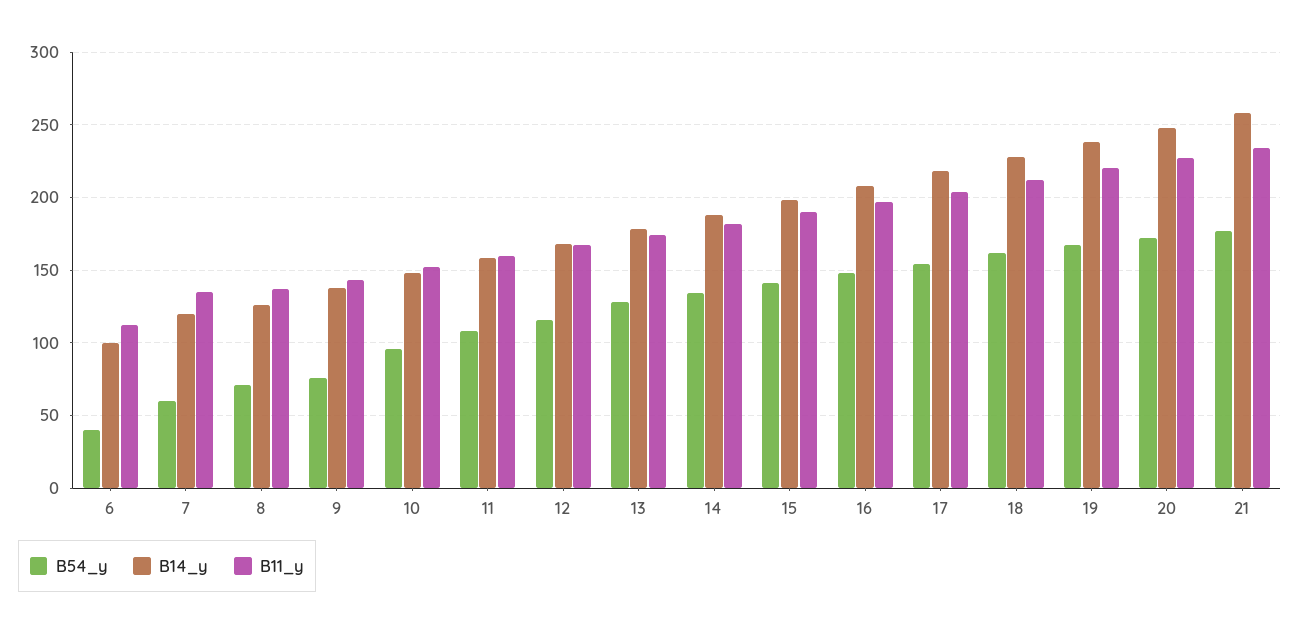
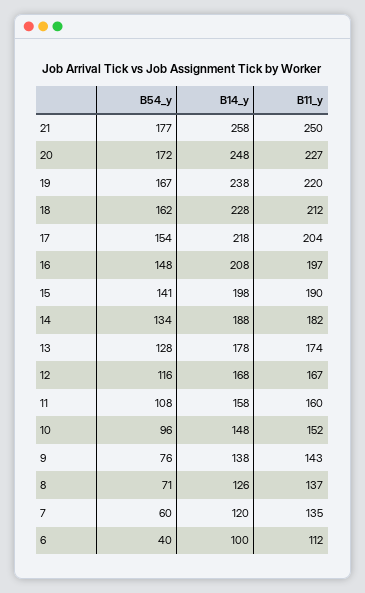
  {
    "B54_y": {
      "6": 40,
      "7": 60,
      "8": 71,
      "9": 76,
      "10": 96,
      "11": 108,
      "12": 116,
      "13": 128,
      "14": 134,
      "15": 141,
      "16": 148,
      "17": 154,
      "18": 162,
      "19": 167,
      "20": 172,
      "21": 177
    },
    "B14_y": {
      "6": 100,
      "7": 120,
      "8": 126,
      "9": 138,
      "10": 148,
      "11": 158,
      "12": 168,
      "13": 178,
      "14": 188,
      "15": 198,
      "16": 208,
      "17": 218,
      "18": 228,
      "19": 238,
      "20": 248,
      "21": 258
    },
    "B11_y": {
      "6": 112,
      "7": 135,
      "8": 137,
      "9": 143,
      "10": 152,
      "11": 160,
      "12": 167,
      "13": 174,
      "14": 182,
      "15": 190,
      "16": 197,
      "17": 204,
      "18": 212,
      "19": 220,
      "20": 227,
-     "21": 235
+     "21": 250
    }
  }

